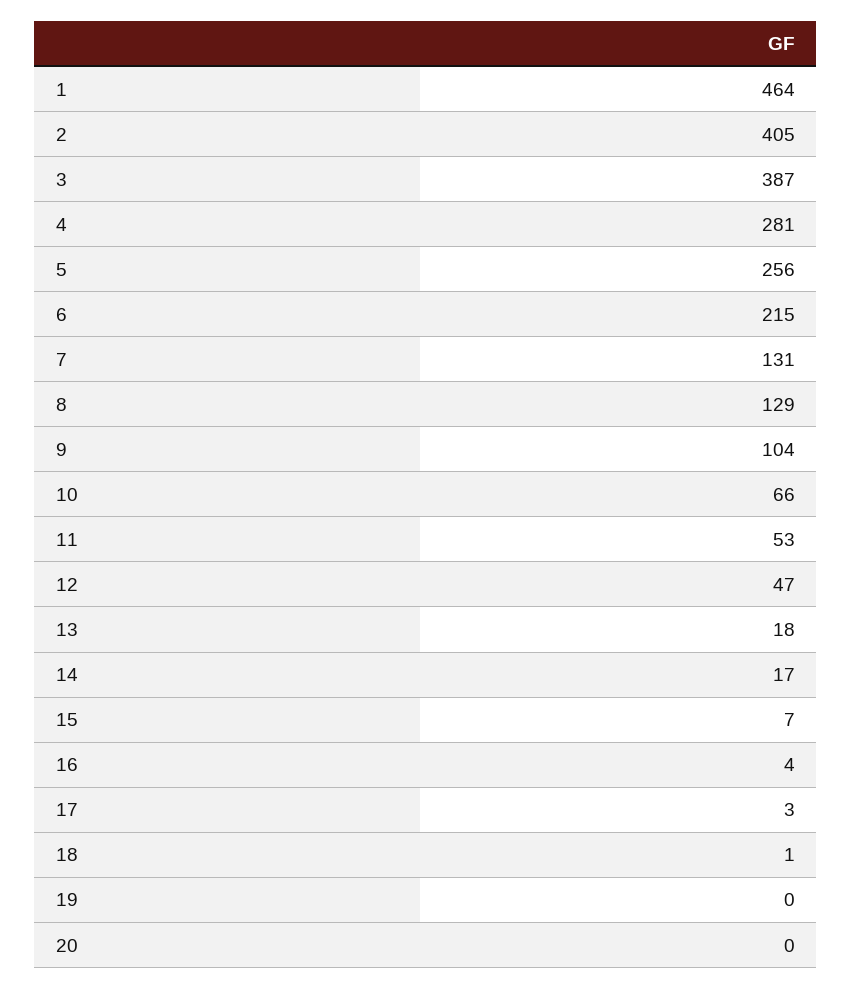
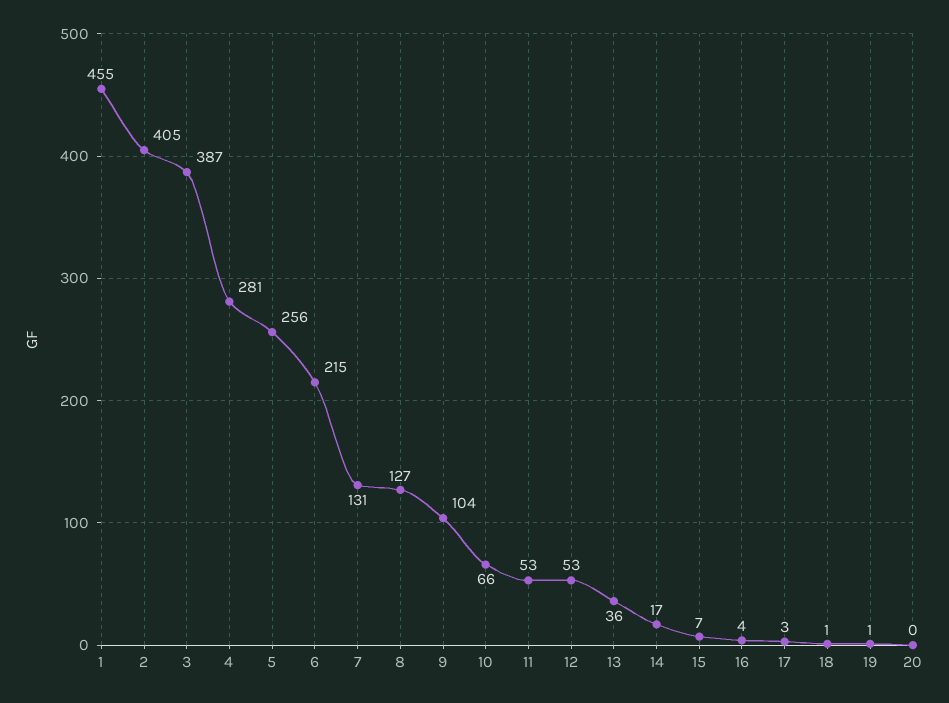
  {
-   "1": 464,
+   "1": 455,
    "2": 405,
    "3": 387,
    "4": 281,
    "5": 256,
    "6": 215,
    "7": 131,
-   "8": 129,
+   "8": 127,
    "9": 104,
    "10": 66,
    "11": 53,
-   "12": 47,
+   "12": 53,
-   "13": 18,
+   "13": 36,
    "14": 17,
    "15": 7,
    "16": 4,
    "17": 3,
    "18": 1,
-   "19": 0,
+   "19": 1,
    "20": 0
  }

